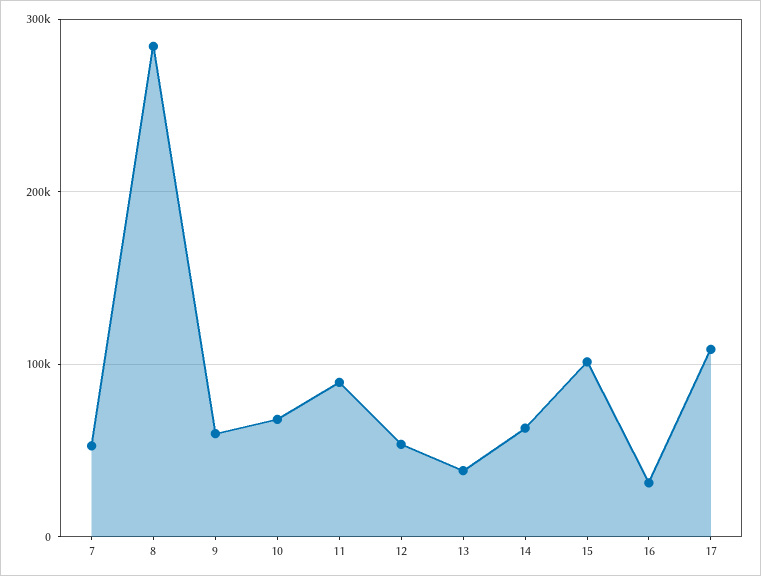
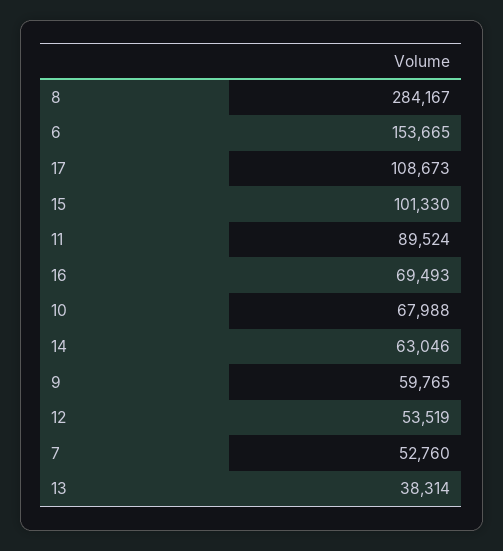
  {
    "7": 52760,
    "8": 284167,
    "9": 59765,
    "10": 67988,
    "11": 89524,
    "12": 53519,
    "13": 38314,
    "14": 63046,
    "15": 101330,
-   "16": 30000,
+   "16": 69493,
-   "17": 108673
+   "17": 108673,
+   "6": 153665
  }

